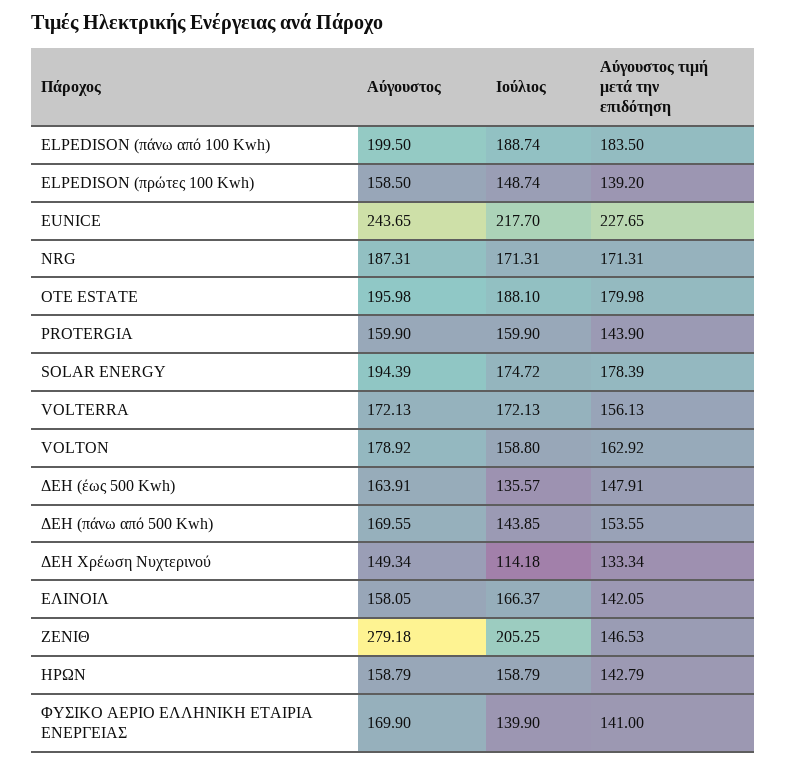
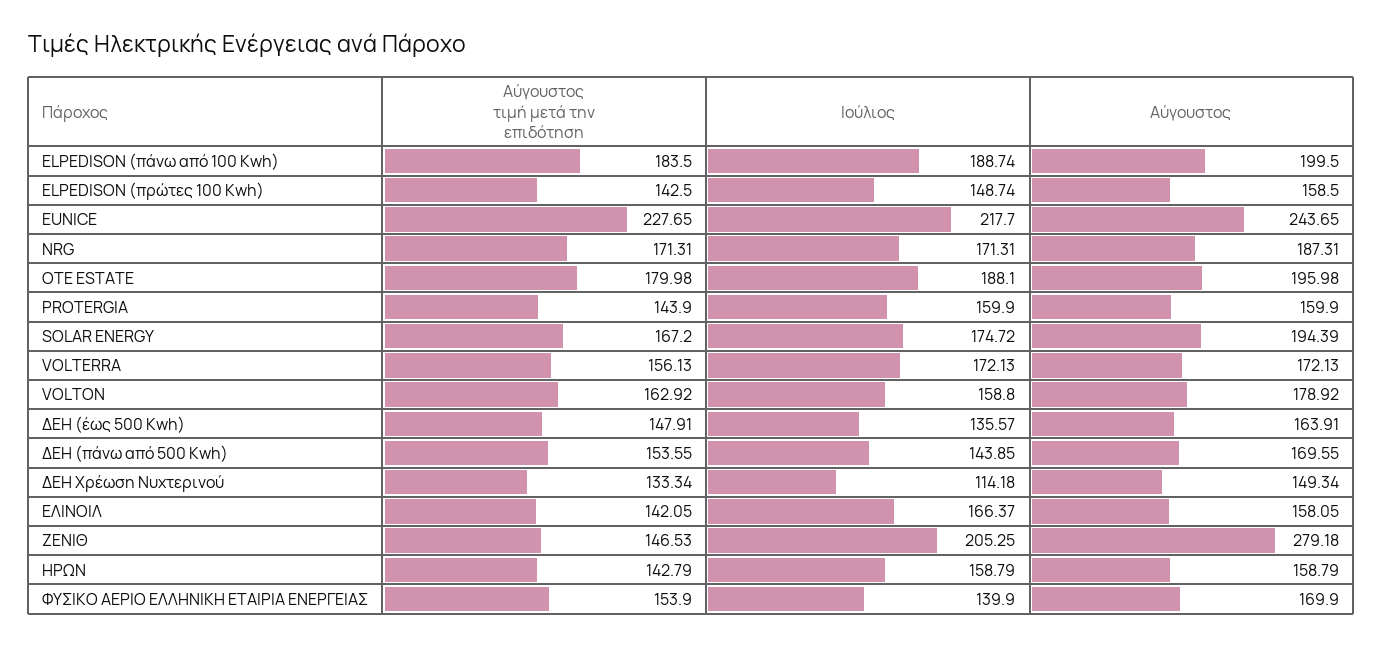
  {
    "Αύγουστος": {
      "ELPEDISON (πάνω από 100 Kwh)": 199.5,
      "ELPEDISON (πρώτες 100 Kwh)": 158.5,
      "EUNICE": 243.65,
      "NRG": 187.31,
      "OTE ESTATE": 195.98,
      "PROTERGIA": 159.9,
      "SOLAR ENERGY": 194.39,
      "VOLTERRA": 172.13,
      "VOLTON": 178.92,
      "ΔΕΗ (έως 500 Kwh)": 163.91,
      "ΔΕΗ (πάνω από 500 Kwh)": 169.55,
      "ΔΕΗ Χρέωση Νυχτερινού": 149.34,
      "ΕΛΙΝΟΙΛ": 158.05,
      "ΖΕΝΙΘ": 279.18,
      "ΗΡΩΝ": 158.79,
      "ΦΥΣΙΚΟ ΑΕΡΙΟ ΕΛΛΗΝΙΚΗ ΕΤΑΙΡΙΑ ΕΝΕΡΓΕΙΑΣ": 169.9
    },
    "Ιούλιος": {
      "ELPEDISON (πάνω από 100 Kwh)": 188.74,
      "ELPEDISON (πρώτες 100 Kwh)": 148.74,
      "EUNICE": 217.7,
      "NRG": 171.31,
      "OTE ESTATE": 188.1,
      "PROTERGIA": 159.9,
      "SOLAR ENERGY": 174.72,
      "VOLTERRA": 172.13,
      "VOLTON": 158.8,
      "ΔΕΗ (έως 500 Kwh)": 135.57,
      "ΔΕΗ (πάνω από 500 Kwh)": 143.85,
      "ΔΕΗ Χρέωση Νυχτερινού": 114.18,
      "ΕΛΙΝΟΙΛ": 166.37,
      "ΖΕΝΙΘ": 205.25,
      "ΗΡΩΝ": 158.79,
      "ΦΥΣΙΚΟ ΑΕΡΙΟ ΕΛΛΗΝΙΚΗ ΕΤΑΙΡΙΑ ΕΝΕΡΓΕΙΑΣ": 139.9
    },
    "Αύγουστος τιμή μετά την επιδότηση": {
      "ELPEDISON (πάνω από 100 Kwh)": 183.5,
-     "ELPEDISON (πρώτες 100 Kwh)": 139.2,
+     "ELPEDISON (πρώτες 100 Kwh)": 142.5,
      "EUNICE": 227.65,
      "NRG": 171.31,
      "OTE ESTATE": 179.98,
      "PROTERGIA": 143.9,
-     "SOLAR ENERGY": 178.39,
+     "SOLAR ENERGY": 167.2,
      "VOLTERRA": 156.13,
      "VOLTON": 162.92,
      "ΔΕΗ (έως 500 Kwh)": 147.91,
      "ΔΕΗ (πάνω από 500 Kwh)": 153.55,
      "ΔΕΗ Χρέωση Νυχτερινού": 133.34,
      "ΕΛΙΝΟΙΛ": 142.05,
      "ΖΕΝΙΘ": 146.53,
      "ΗΡΩΝ": 142.79,
-     "ΦΥΣΙΚΟ ΑΕΡΙΟ ΕΛΛΗΝΙΚΗ ΕΤΑΙΡΙΑ ΕΝΕΡΓΕΙΑΣ": 141
+     "ΦΥΣΙΚΟ ΑΕΡΙΟ ΕΛΛΗΝΙΚΗ ΕΤΑΙΡΙΑ ΕΝΕΡΓΕΙΑΣ": 153.9
    }
  }

